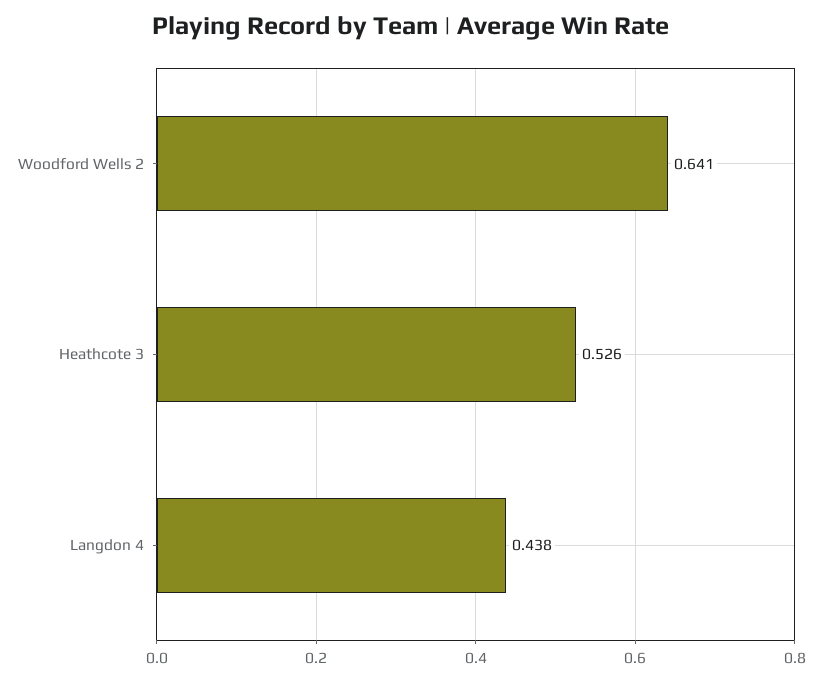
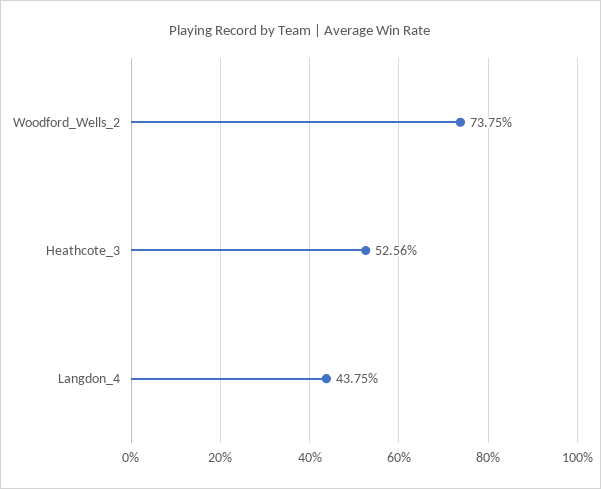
  {
-   "Woodford Wells 2": 0.641,
+   "Woodford Wells 2": 0.7375,
    "Heathcote 3": 0.5256,
    "Langdon 4": 0.4375
  }

